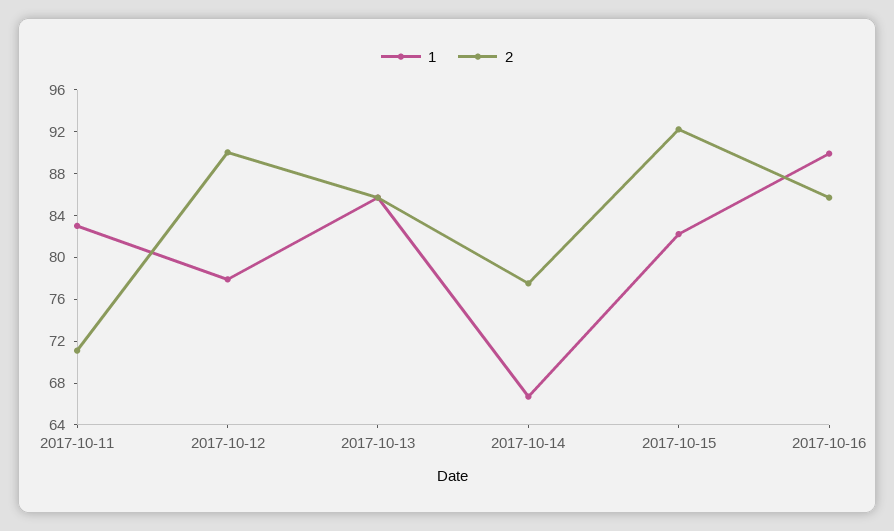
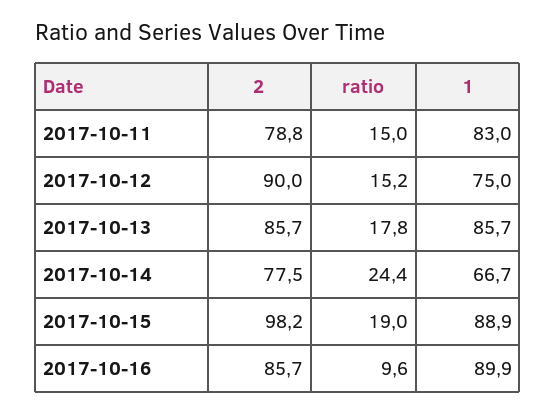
  {
    "1": {
      "2017-10-11": 83,
-     "2017-10-12": 78,
+     "2017-10-12": 75,
      "2017-10-13": 85.7,
      "2017-10-14": 66.7,
-     "2017-10-15": 82,
+     "2017-10-15": 88.9,
      "2017-10-16": 89.9
    },
    "2": {
-     "2017-10-11": 71,
+     "2017-10-11": 78.8,
      "2017-10-12": 90,
      "2017-10-13": 85.7,
      "2017-10-14": 77.5,
-     "2017-10-15": 92,
+     "2017-10-15": 98.2,
      "2017-10-16": 85.7
-   }
+   },
+   "ratio": {
+     "2017-10-11": 15,
+     "2017-10-12": 15.2,
+     "2017-10-13": 17.8,
+     "2017-10-14": 24.4,
+     "2017-10-15": 19,
+     "2017-10-16": 9.6
+   }
  }

